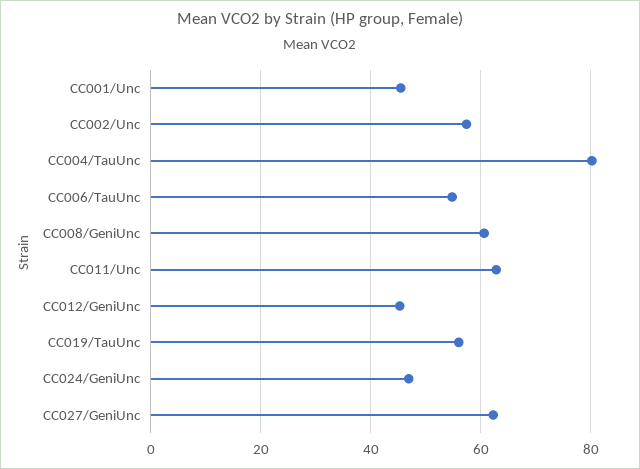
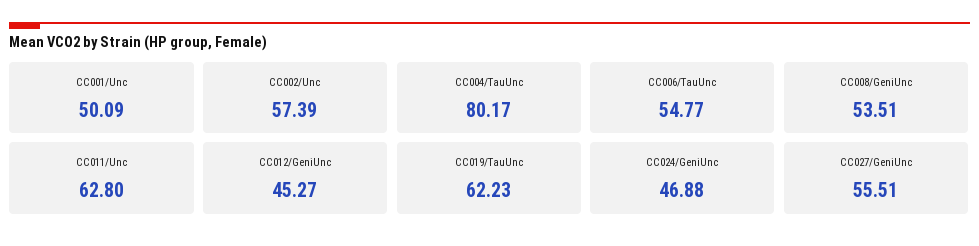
  {
-   "CC001/Unc": 46,
+   "CC001/Unc": 50.09,
    "CC002/Unc": 57.39,
    "CC004/TauUnc": 80.17,
    "CC006/TauUnc": 54.77,
-   "CC008/GeniUnc": 60,
+   "CC008/GeniUnc": 53.51,
    "CC011/Unc": 62.8,
    "CC012/GeniUnc": 45.27,
-   "CC019/TauUnc": 56,
+   "CC019/TauUnc": 62.23,
    "CC024/GeniUnc": 46.88,
-   "CC027/GeniUnc": 62
+   "CC027/GeniUnc": 55.51
  }

